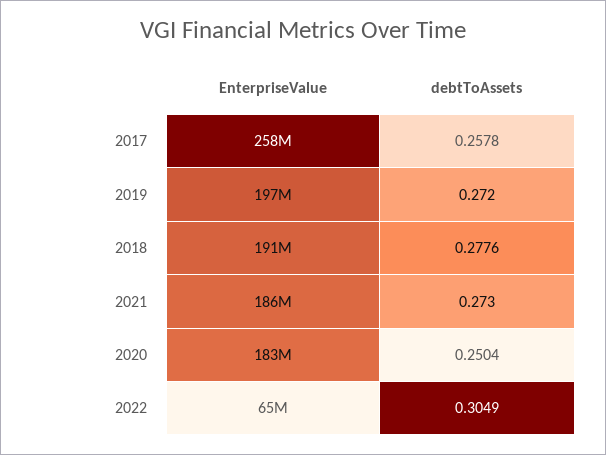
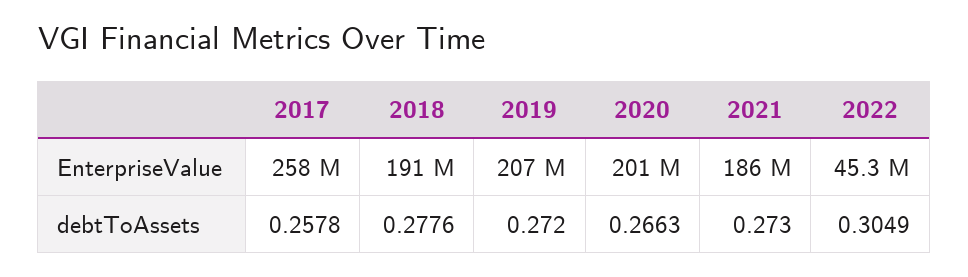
  {
    "EnterpriseValue": {
      "2017": 258000000,
-     "2019": 197000000,
+     "2019": 207000000,
      "2018": 191000000,
      "2021": 186000000,
-     "2020": 183000000,
+     "2020": 201000000,
-     "2022": 65000000
+     "2022": 45300000
    },
    "debtToAssets": {
      "2017": 0.2578,
      "2019": 0.272,
      "2018": 0.2776,
      "2021": 0.273,
-     "2020": 0.2504,
+     "2020": 0.2663,
      "2022": 0.3049
    }
  }

